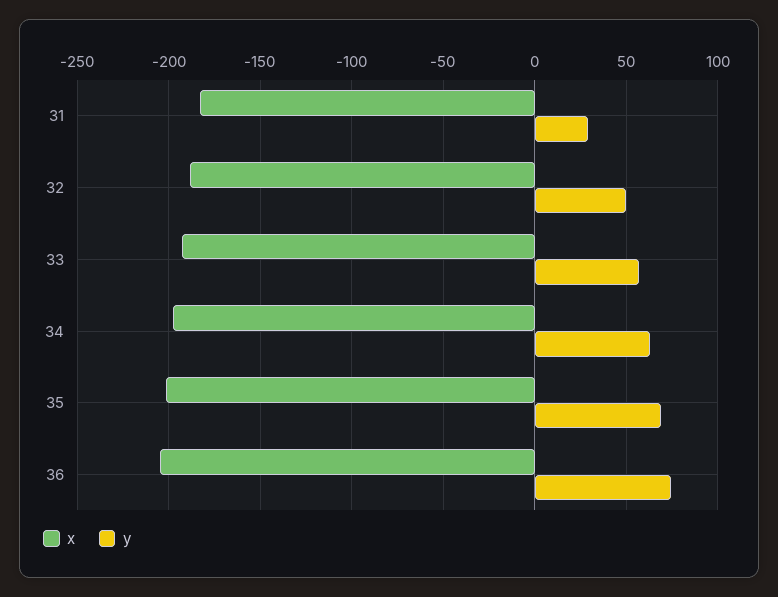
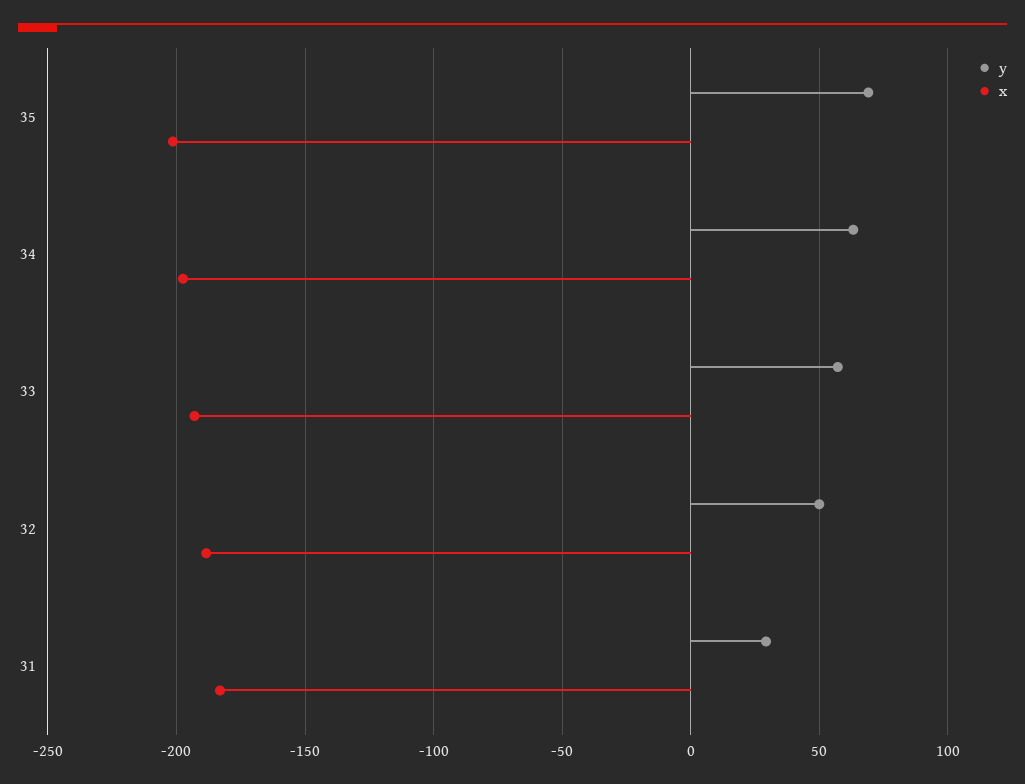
  {
    "x": {
      "31": -185,
      "32": -190,
      "33": -195,
      "34": -200,
-     "35": -200,
+     "35": -200
-     "36": -205
    },
    "y": {
      "31": 30,
      "32": 50,
      "33": 55,
      "34": 65,
-     "35": 70,
+     "35": 70
-     "36": 75
    }
  }

